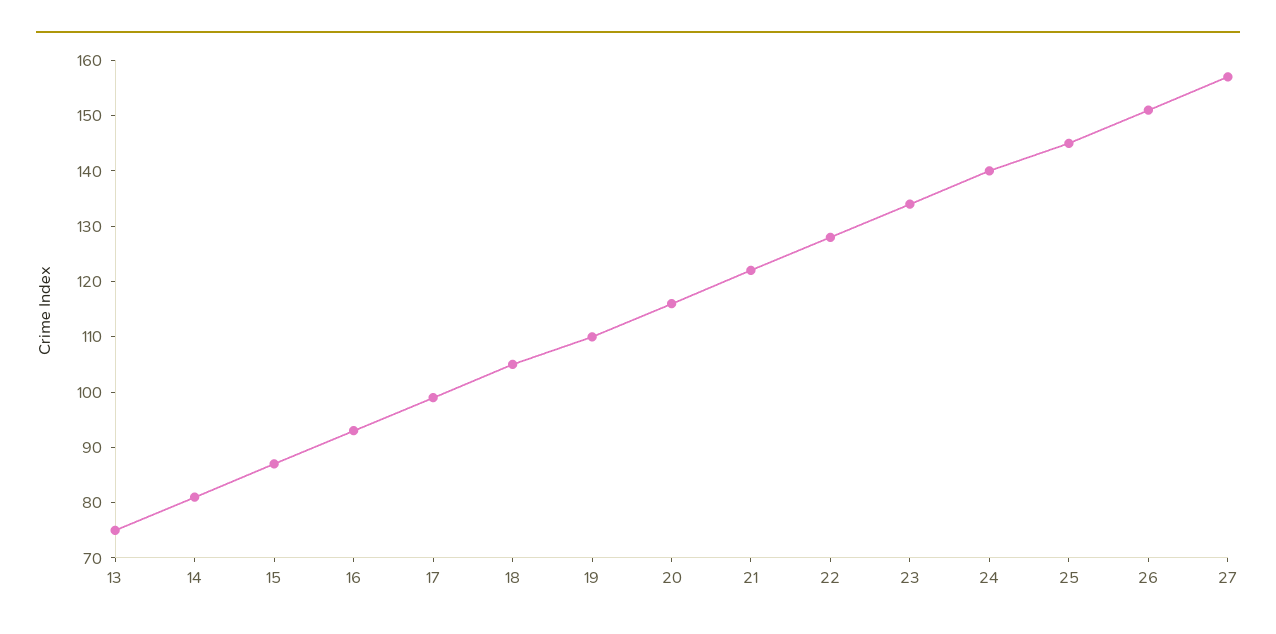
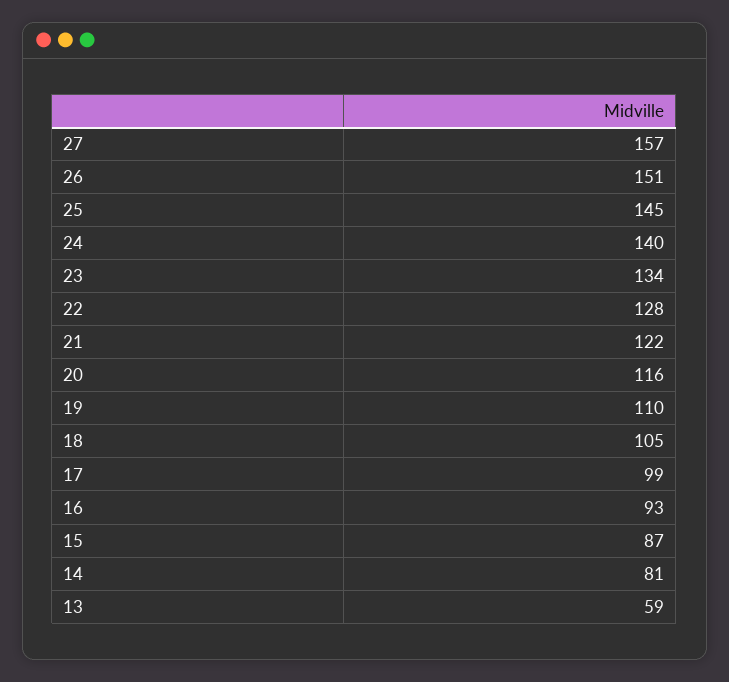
  {
-   "13": 75,
+   "13": 59,
    "14": 81,
    "15": 87,
    "16": 93,
    "17": 99,
    "18": 105,
    "19": 110,
    "20": 116,
    "21": 122,
    "22": 128,
    "23": 134,
    "24": 140,
    "25": 145,
    "26": 151,
    "27": 157
  }

